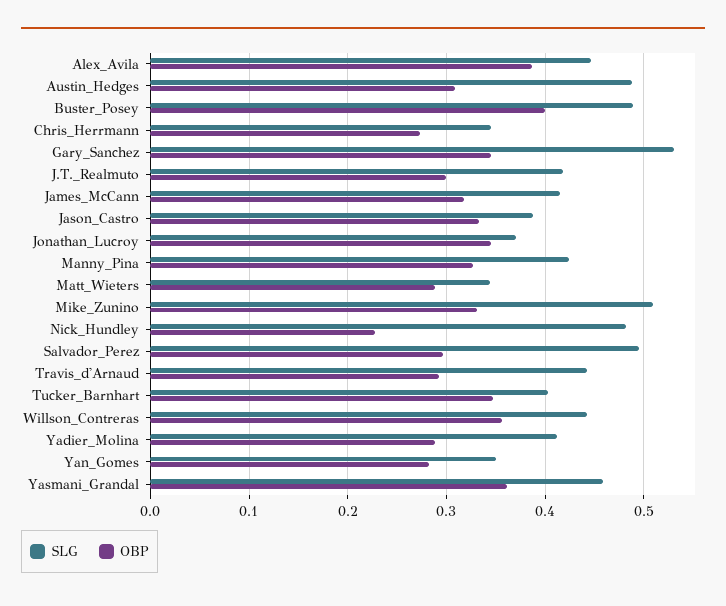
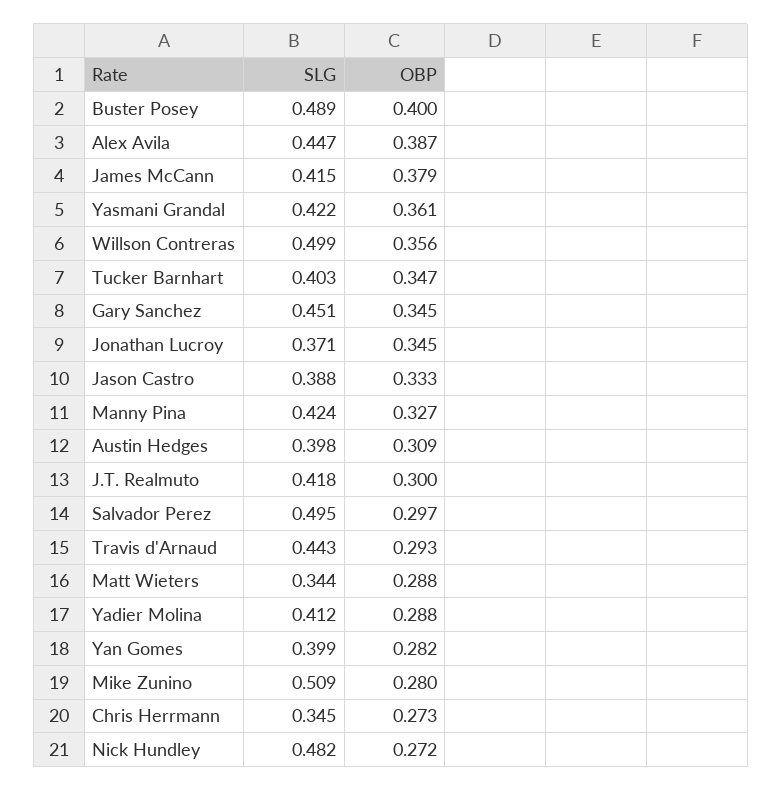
  {
    "SLG": {
      "Alex_Avila": 0.447,
-     "Austin_Hedges": 0.49,
+     "Austin_Hedges": 0.398,
      "Buster_Posey": 0.489,
      "Chris_Herrmann": 0.345,
-     "Gary_Sanchez": 0.53,
+     "Gary_Sanchez": 0.451,
      "J.T._Realmuto": 0.418,
      "James_McCann": 0.415,
      "Jason_Castro": 0.388,
      "Jonathan_Lucroy": 0.371,
      "Manny_Pina": 0.424,
      "Matt_Wieters": 0.344,
      "Mike_Zunino": 0.509,
      "Nick_Hundley": 0.482,
      "Salvador_Perez": 0.495,
      "Travis_d'Arnaud": 0.443,
      "Tucker_Barnhart": 0.403,
-     "Willson_Contreras": 0.44,
+     "Willson_Contreras": 0.499,
      "Yadier_Molina": 0.412,
-     "Yan_Gomes": 0.35,
+     "Yan_Gomes": 0.399,
-     "Yasmani_Grandal": 0.46
+     "Yasmani_Grandal": 0.422
    },
    "OBP": {
      "Alex_Avila": 0.387,
      "Austin_Hedges": 0.309,
      "Buster_Posey": 0.4,
      "Chris_Herrmann": 0.273,
      "Gary_Sanchez": 0.345,
      "J.T._Realmuto": 0.3,
-     "James_McCann": 0.32,
+     "James_McCann": 0.379,
      "Jason_Castro": 0.333,
      "Jonathan_Lucroy": 0.345,
      "Manny_Pina": 0.327,
      "Matt_Wieters": 0.288,
-     "Mike_Zunino": 0.33,
+     "Mike_Zunino": 0.28,
-     "Nick_Hundley": 0.23,
+     "Nick_Hundley": 0.272,
      "Salvador_Perez": 0.297,
      "Travis_d'Arnaud": 0.293,
      "Tucker_Barnhart": 0.347,
      "Willson_Contreras": 0.356,
      "Yadier_Molina": 0.288,
      "Yan_Gomes": 0.282,
      "Yasmani_Grandal": 0.361
    }
  }

